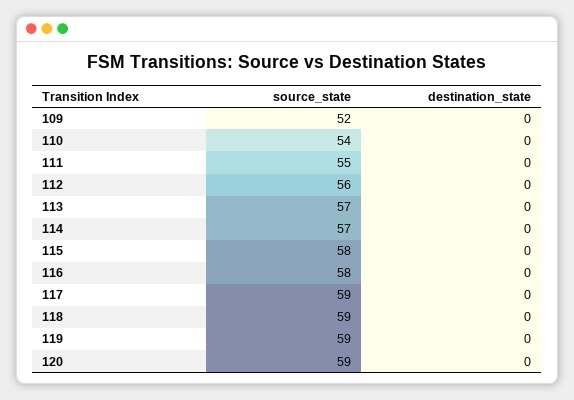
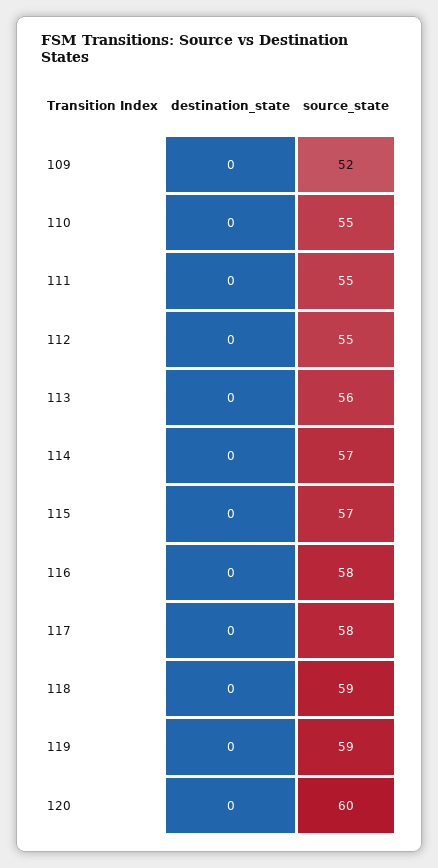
  {
    "source_state": {
      "109": 52,
-     "110": 54,
+     "110": 55,
      "111": 55,
-     "112": 56,
+     "112": 55,
-     "113": 57,
+     "113": 56,
      "114": 57,
-     "115": 58,
+     "115": 57,
      "116": 58,
-     "117": 59,
+     "117": 58,
      "118": 59,
      "119": 59,
-     "120": 59
+     "120": 60
    },
    "destination_state": {
      "109": 0,
      "110": 0,
      "111": 0,
      "112": 0,
      "113": 0,
      "114": 0,
      "115": 0,
      "116": 0,
      "117": 0,
      "118": 0,
      "119": 0,
      "120": 0
    }
  }

